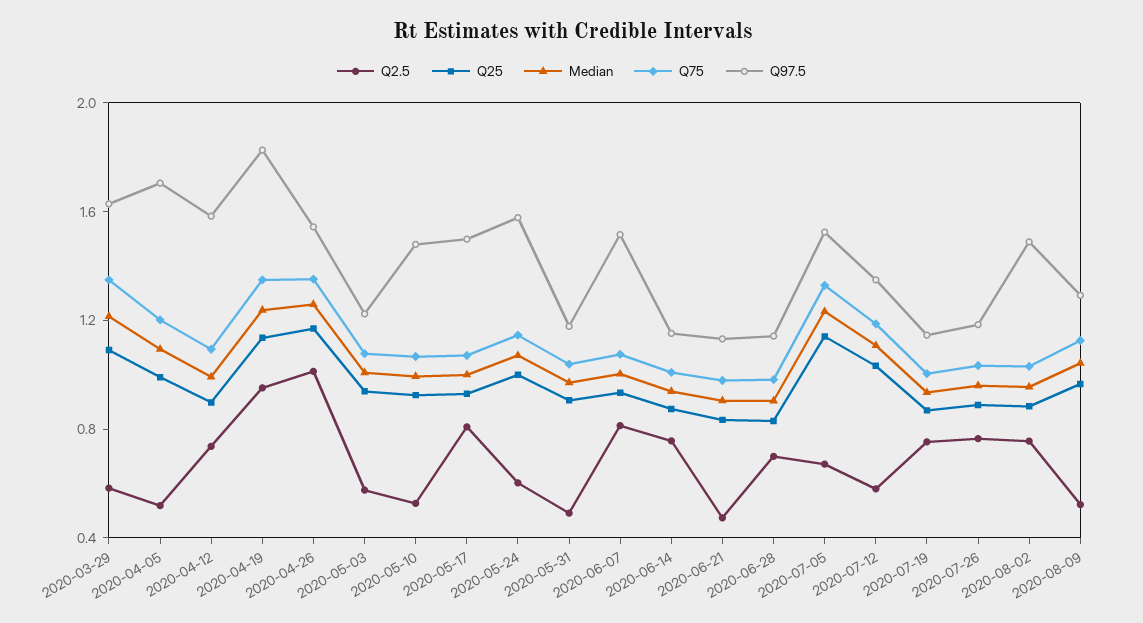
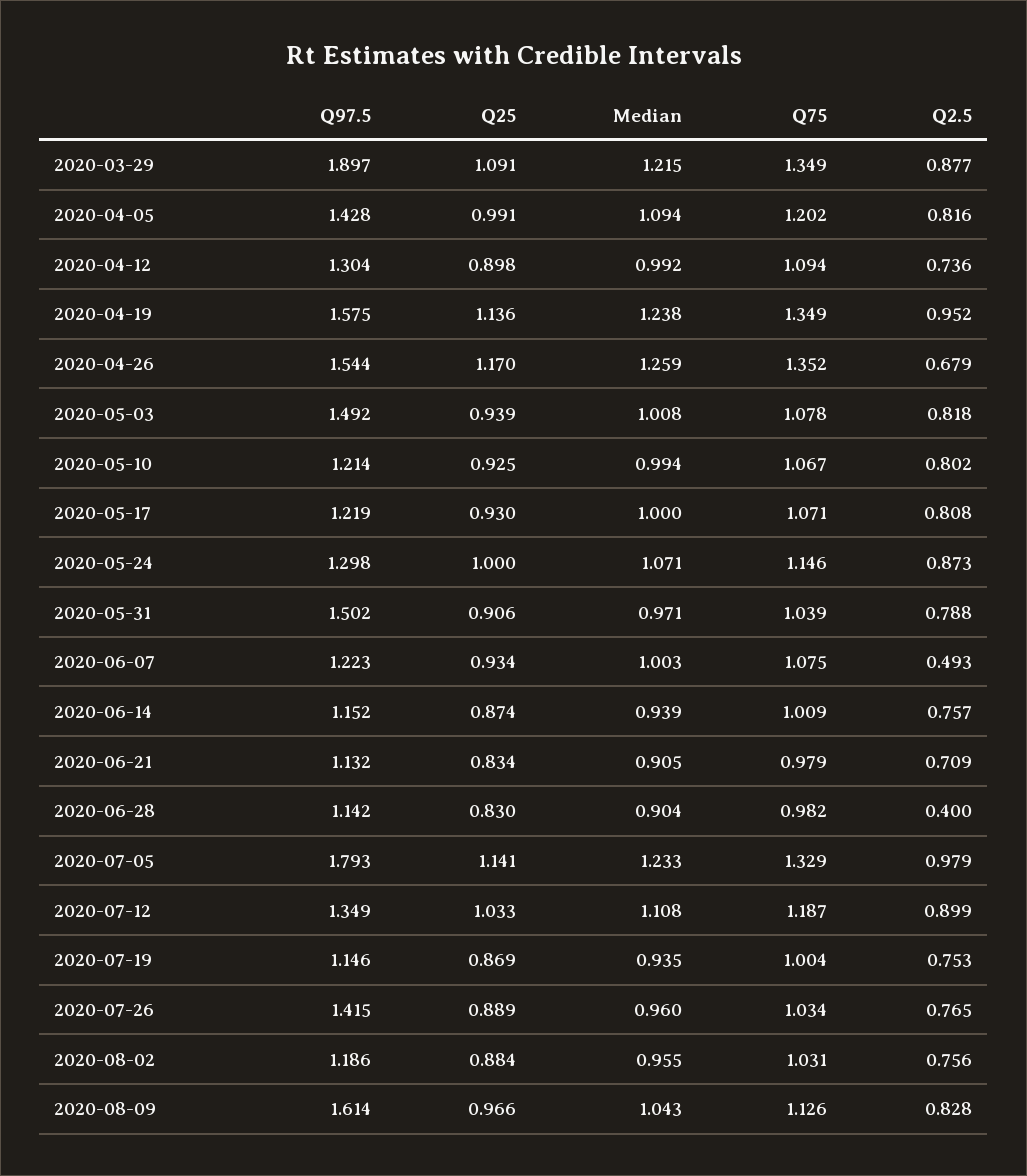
  {
    "Q2.5": {
-     "2020-03-29": 0.6,
+     "2020-03-29": 0.877,
-     "2020-04-05": 0.5,
+     "2020-04-05": 0.816,
      "2020-04-12": 0.736,
      "2020-04-19": 0.952,
-     "2020-04-26": 1,
+     "2020-04-26": 0.679,
-     "2020-05-03": 0.6,
+     "2020-05-03": 0.818,
-     "2020-05-10": 0.5,
+     "2020-05-10": 0.802,
      "2020-05-17": 0.808,
-     "2020-05-24": 0.6,
+     "2020-05-24": 0.873,
-     "2020-05-31": 0.5,
+     "2020-05-31": 0.788,
-     "2020-06-07": 0.8,
+     "2020-06-07": 0.493,
      "2020-06-14": 0.757,
-     "2020-06-21": 0.5,
+     "2020-06-21": 0.709,
-     "2020-06-28": 0.7,
+     "2020-06-28": 0.4,
-     "2020-07-05": 0.7,
+     "2020-07-05": 0.979,
-     "2020-07-12": 0.6,
+     "2020-07-12": 0.899,
      "2020-07-19": 0.753,
      "2020-07-26": 0.765,
      "2020-08-02": 0.756,
-     "2020-08-09": 0.5
+     "2020-08-09": 0.828
    },
    "Q25": {
      "2020-03-29": 1.091,
      "2020-04-05": 0.991,
      "2020-04-12": 0.898,
      "2020-04-19": 1.136,
      "2020-04-26": 1.17,
      "2020-05-03": 0.939,
      "2020-05-10": 0.925,
      "2020-05-17": 0.93,
      "2020-05-24": 1,
      "2020-05-31": 0.906,
      "2020-06-07": 0.934,
      "2020-06-14": 0.874,
      "2020-06-21": 0.834,
      "2020-06-28": 0.83,
      "2020-07-05": 1.141,
      "2020-07-12": 1.033,
      "2020-07-19": 0.869,
      "2020-07-26": 0.889,
      "2020-08-02": 0.884,
      "2020-08-09": 0.966
    },
    "Median": {
      "2020-03-29": 1.215,
      "2020-04-05": 1.094,
      "2020-04-12": 0.992,
      "2020-04-19": 1.238,
      "2020-04-26": 1.259,
      "2020-05-03": 1.008,
      "2020-05-10": 0.994,
      "2020-05-17": 1,
      "2020-05-24": 1.071,
      "2020-05-31": 0.971,
      "2020-06-07": 1.003,
      "2020-06-14": 0.939,
      "2020-06-21": 0.905,
      "2020-06-28": 0.904,
      "2020-07-05": 1.233,
      "2020-07-12": 1.108,
      "2020-07-19": 0.935,
      "2020-07-26": 0.96,
      "2020-08-02": 0.955,
      "2020-08-09": 1.043
    },
    "Q75": {
      "2020-03-29": 1.349,
      "2020-04-05": 1.202,
      "2020-04-12": 1.094,
      "2020-04-19": 1.349,
      "2020-04-26": 1.352,
      "2020-05-03": 1.078,
      "2020-05-10": 1.067,
      "2020-05-17": 1.071,
      "2020-05-24": 1.146,
      "2020-05-31": 1.039,
      "2020-06-07": 1.075,
      "2020-06-14": 1.009,
      "2020-06-21": 0.979,
      "2020-06-28": 0.982,
      "2020-07-05": 1.329,
      "2020-07-12": 1.187,
      "2020-07-19": 1.004,
      "2020-07-26": 1.034,
      "2020-08-02": 1.031,
      "2020-08-09": 1.126
    },
    "Q97.5": {
-     "2020-03-29": 1.6,
+     "2020-03-29": 1.897,
-     "2020-04-05": 1.7,
+     "2020-04-05": 1.428,
-     "2020-04-12": 1.6,
+     "2020-04-12": 1.304,
-     "2020-04-19": 1.8,
+     "2020-04-19": 1.575,
      "2020-04-26": 1.544,
-     "2020-05-03": 1.2,
+     "2020-05-03": 1.492,
-     "2020-05-10": 1.5,
+     "2020-05-10": 1.214,
-     "2020-05-17": 1.5,
+     "2020-05-17": 1.219,
-     "2020-05-24": 1.6,
+     "2020-05-24": 1.298,
-     "2020-05-31": 1.2,
+     "2020-05-31": 1.502,
-     "2020-06-07": 1.5,
+     "2020-06-07": 1.223,
      "2020-06-14": 1.152,
      "2020-06-21": 1.132,
      "2020-06-28": 1.142,
-     "2020-07-05": 1.5,
+     "2020-07-05": 1.793,
      "2020-07-12": 1.349,
      "2020-07-19": 1.146,
-     "2020-07-26": 1.2,
+     "2020-07-26": 1.415,
-     "2020-08-02": 1.5,
+     "2020-08-02": 1.186,
-     "2020-08-09": 1.3
+     "2020-08-09": 1.614
    }
  }

